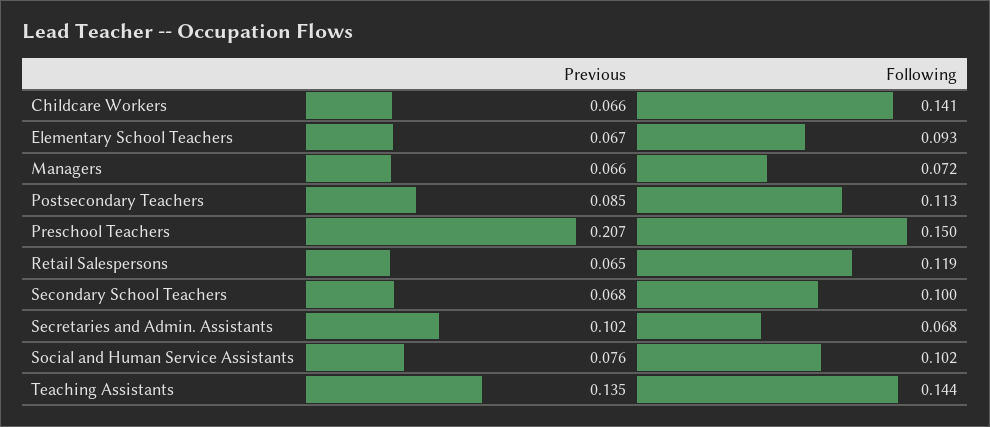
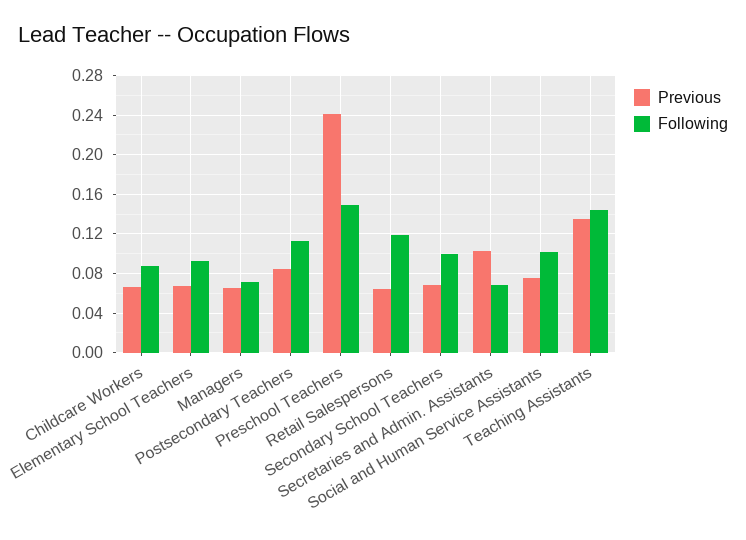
  {
    "Previous": {
      "Childcare Workers": 0.066,
      "Elementary School Teachers": 0.067,
      "Managers": 0.066,
      "Postsecondary Teachers": 0.085,
-     "Preschool Teachers": 0.207,
+     "Preschool Teachers": 0.24,
      "Retail Salespersons": 0.065,
      "Secondary School Teachers": 0.068,
      "Secretaries and Admin. Assistants": 0.102,
      "Social and Human Service Assistants": 0.076,
      "Teaching Assistants": 0.135
    },
    "Following": {
-     "Childcare Workers": 0.141,
+     "Childcare Workers": 0.09,
      "Elementary School Teachers": 0.093,
      "Managers": 0.072,
      "Postsecondary Teachers": 0.113,
      "Preschool Teachers": 0.15,
      "Retail Salespersons": 0.119,
      "Secondary School Teachers": 0.1,
      "Secretaries and Admin. Assistants": 0.068,
      "Social and Human Service Assistants": 0.102,
      "Teaching Assistants": 0.144
    }
  }

